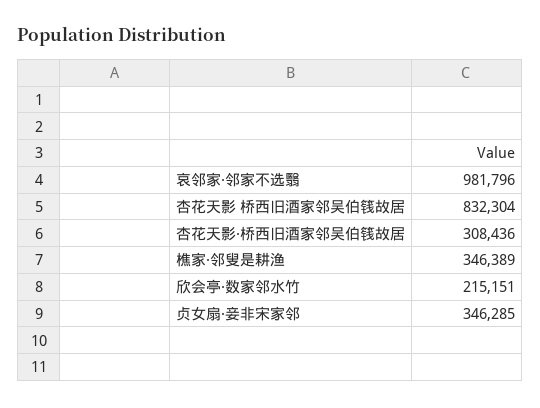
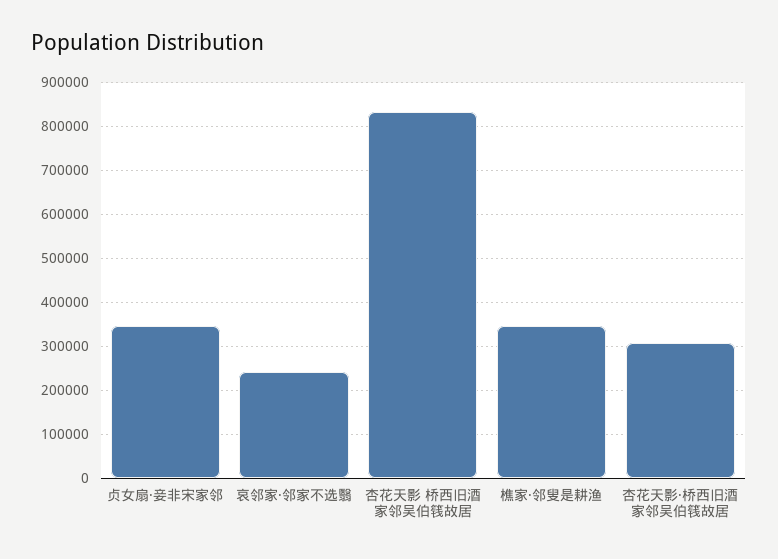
  {
-   "哀邻家·邻家不选翳": 981796,
+   "哀邻家·邻家不选翳": 240000,
    "杏花天影 桥西旧酒家邻吴伯篯故居": 832304,
    "杏花天影·桥西旧酒家邻吴伯篯故居": 308436,
    "樵家·邻叟是耕渔": 346389,
-   "欣会亭·数家邻水竹": 215151,
    "贞女扇·妾非宋家邻": 346285
  }

